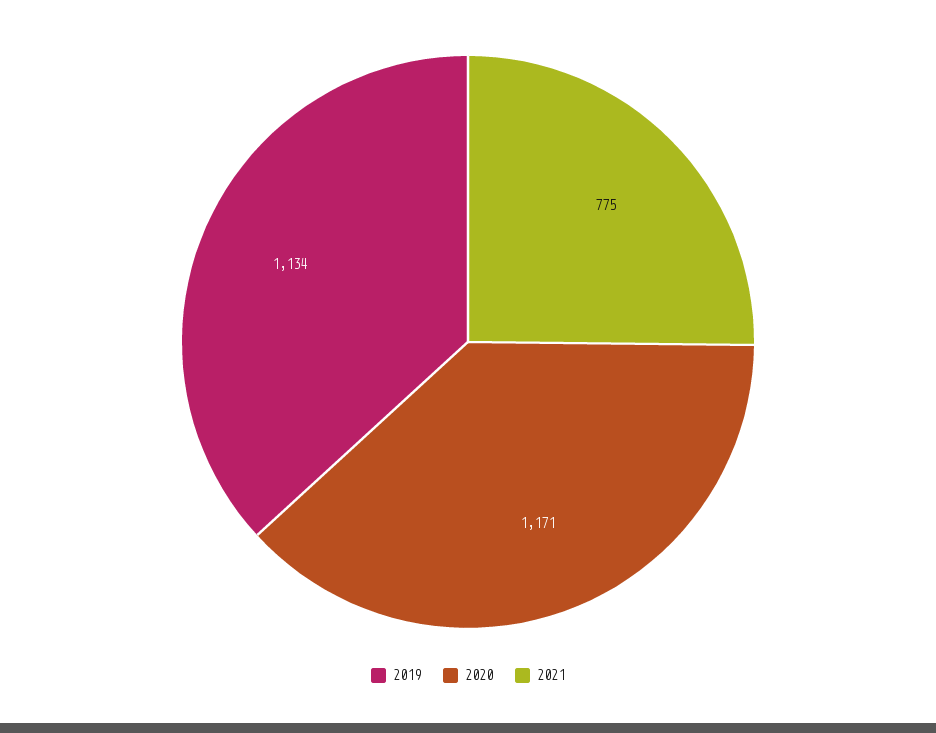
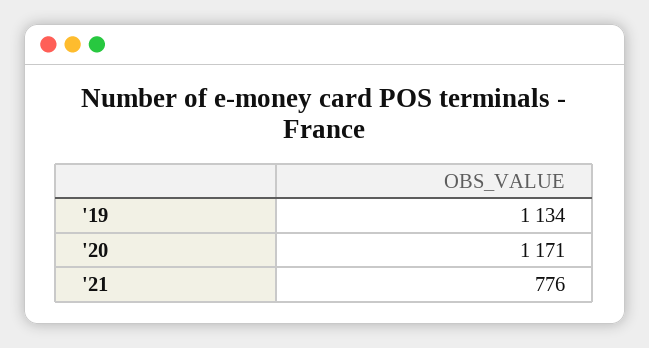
  {
    "2019": 1134,
    "2020": 1171,
-   "2021": 775
+   "2021": 776
  }

